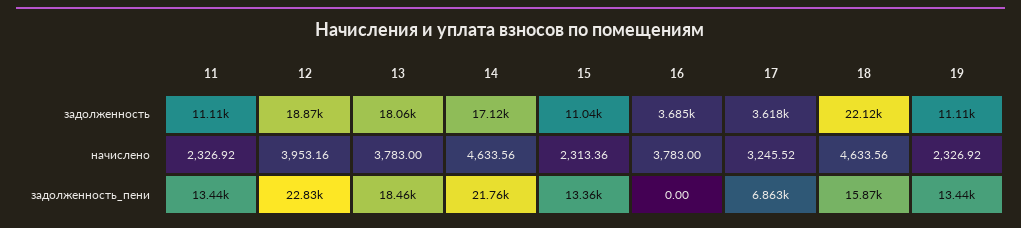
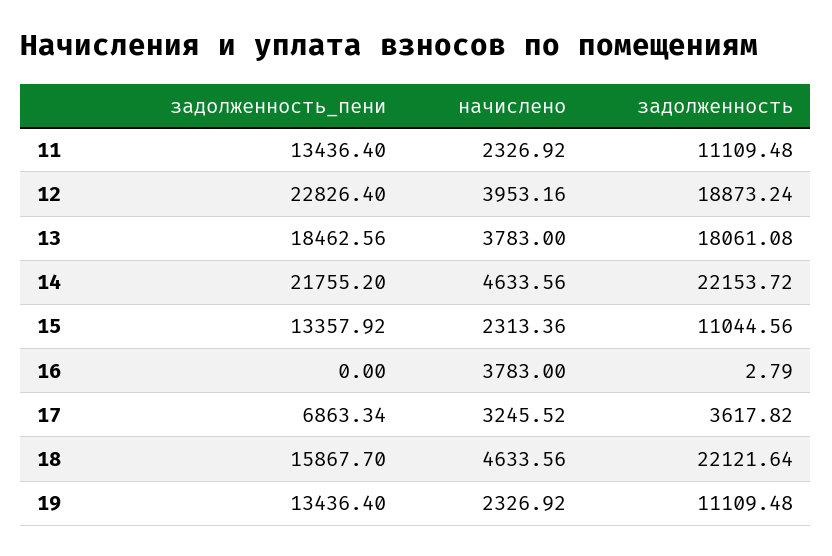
  {
    "11": {
      "задолженность": 11109.48,
      "начислено": 2326.92,
      "задолженность_пени": 13436.4
    },
    "12": {
      "задолженность": 18873.24,
      "начислено": 3953.16,
      "задолженность_пени": 22826.4
    },
    "13": {
      "задолженность": 18061.08,
      "начислено": 3783,
      "задолженность_пени": 18462.56
    },
    "14": {
-     "задолженность": 17120,
+     "задолженность": 22153.72,
      "начислено": 4633.56,
      "задолженность_пени": 21755.2
    },
    "15": {
      "задолженность": 11044.56,
      "начислено": 2313.36,
      "задолженность_пени": 13357.92
    },
    "16": {
-     "задолженность": 3685,
+     "задолженность": 2.79,
      "начислено": 3783,
      "задолженность_пени": 0
    },
    "17": {
      "задолженность": 3617.82,
      "начислено": 3245.52,
      "задолженность_пени": 6863.34
    },
    "18": {
      "задолженность": 22121.64,
      "начислено": 4633.56,
      "задолженность_пени": 15867.7
    },
    "19": {
      "задолженность": 11109.48,
      "начислено": 2326.92,
      "задолженность_пени": 13436.4
    }
  }

